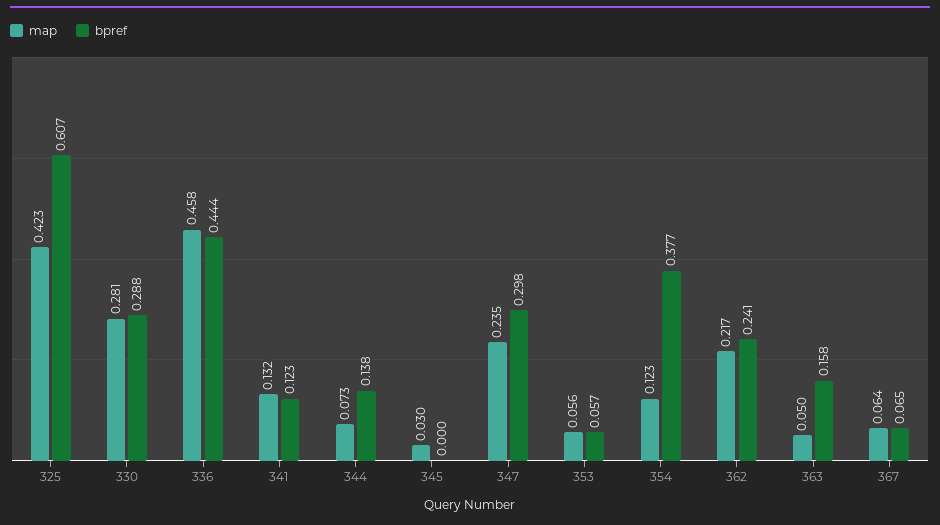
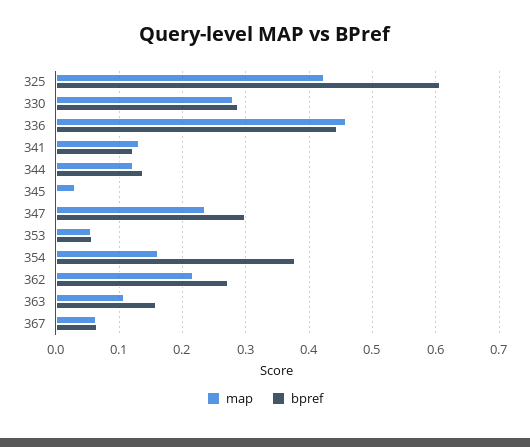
  {
    "map": {
      "325": 0.423,
      "330": 0.281,
      "336": 0.458,
      "341": 0.132,
-     "344": 0.073,
+     "344": 0.12,
      "345": 0.03,
      "347": 0.235,
      "353": 0.056,
-     "354": 0.123,
+     "354": 0.16,
      "362": 0.217,
-     "363": 0.05,
+     "363": 0.11,
      "367": 0.064
    },
    "bpref": {
      "325": 0.607,
      "330": 0.288,
      "336": 0.444,
      "341": 0.123,
      "344": 0.138,
      "345": 0,
      "347": 0.298,
      "353": 0.057,
      "354": 0.377,
-     "362": 0.241,
+     "362": 0.27,
      "363": 0.158,
      "367": 0.065
    }
  }

